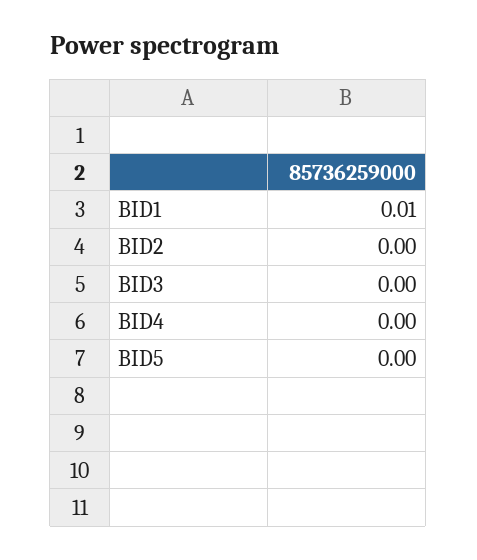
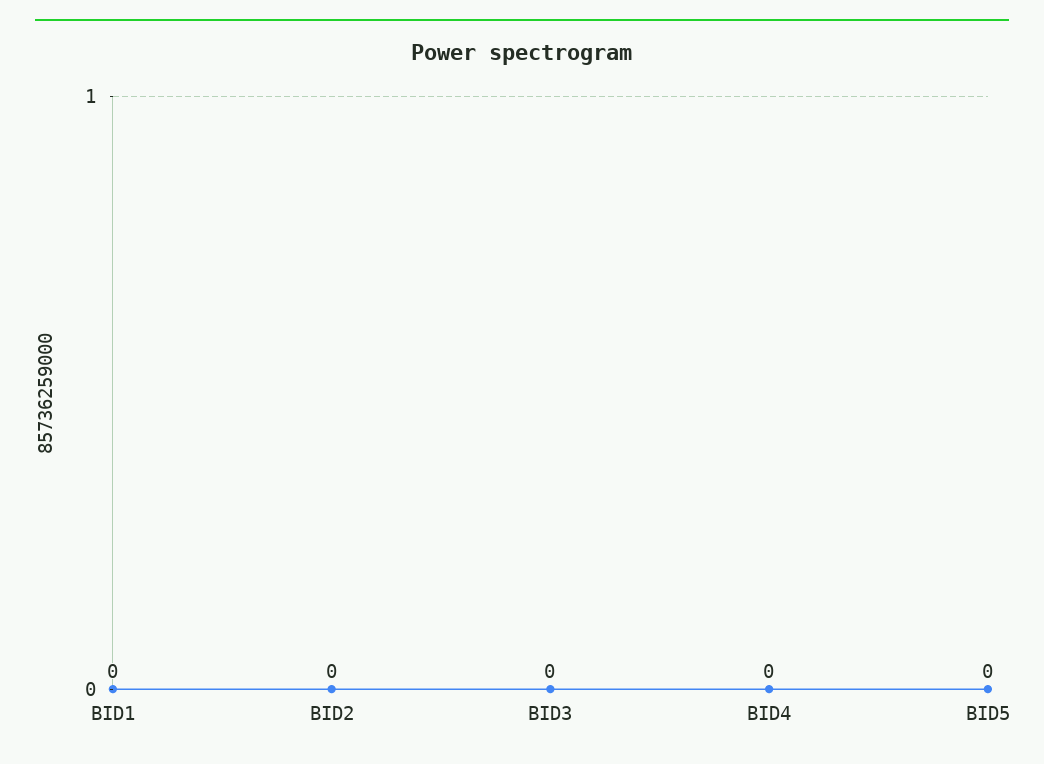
  {
-   "BID1": 0.01,
+   "BID1": 0,
    "BID2": 0,
    "BID3": 0,
    "BID4": 0,
    "BID5": 0
  }

